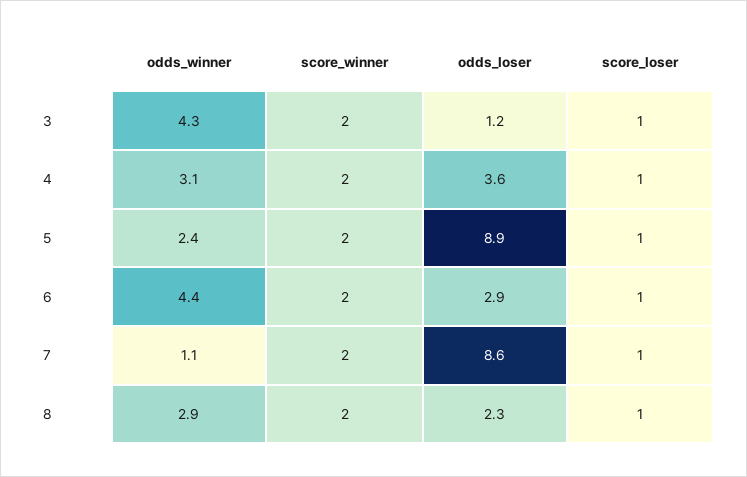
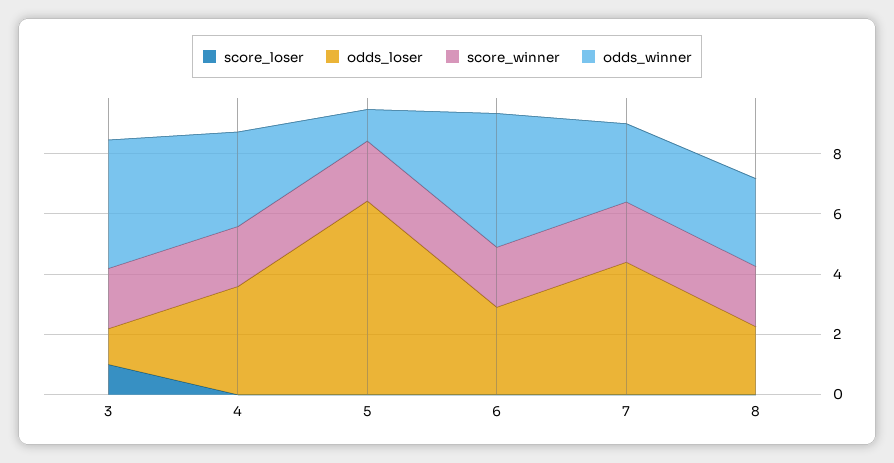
  {
    "odds_winner": {
      "3": 4.3,
      "4": 3.1,
-     "5": 2.4,
+     "5": 1,
      "6": 4.4,
-     "7": 1.1,
+     "7": 2.5,
      "8": 2.9
    },
    "score_winner": {
      "3": 2,
      "4": 2,
      "5": 2,
      "6": 2,
      "7": 2,
      "8": 2
    },
    "odds_loser": {
      "3": 1.2,
      "4": 3.6,
-     "5": 8.9,
+     "5": 6.5,
      "6": 2.9,
-     "7": 8.6,
+     "7": 4.5,
      "8": 2.3
    },
    "score_loser": {
      "3": 1,
-     "4": 1,
+     "4": 0,
-     "5": 1,
+     "5": 0,
-     "6": 1,
+     "6": 0,
-     "7": 1,
+     "7": 0,
-     "8": 1
+     "8": 0
    }
  }

